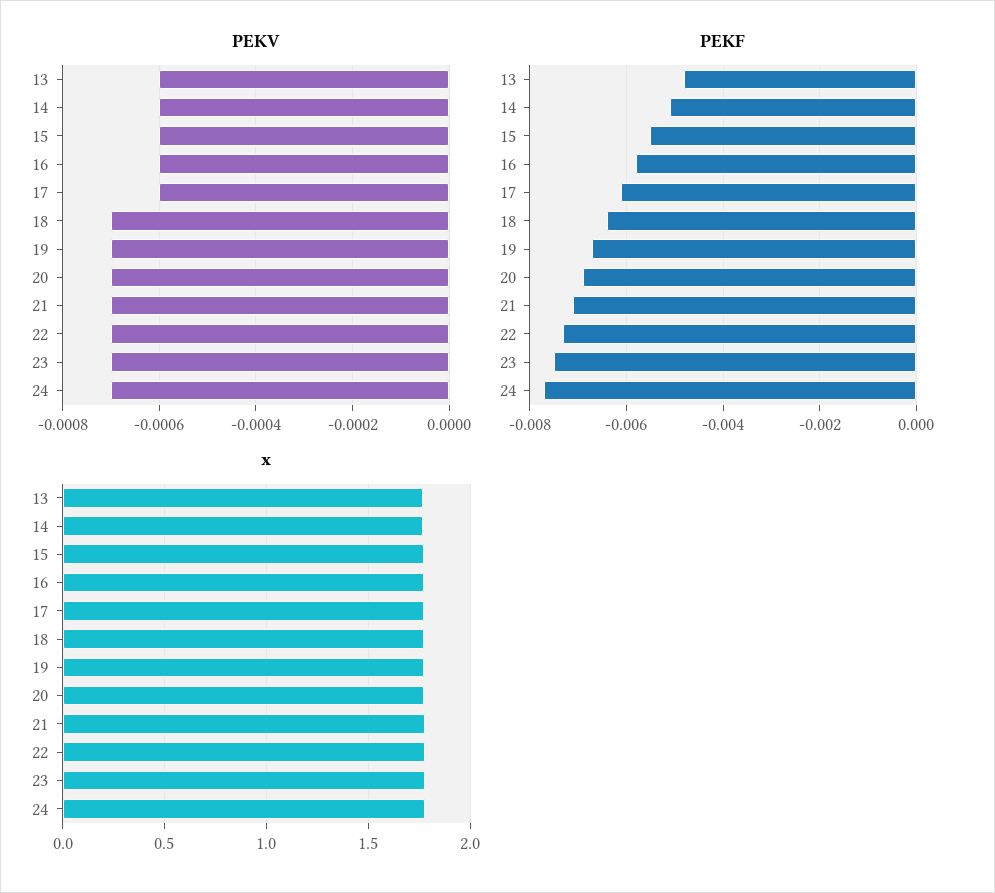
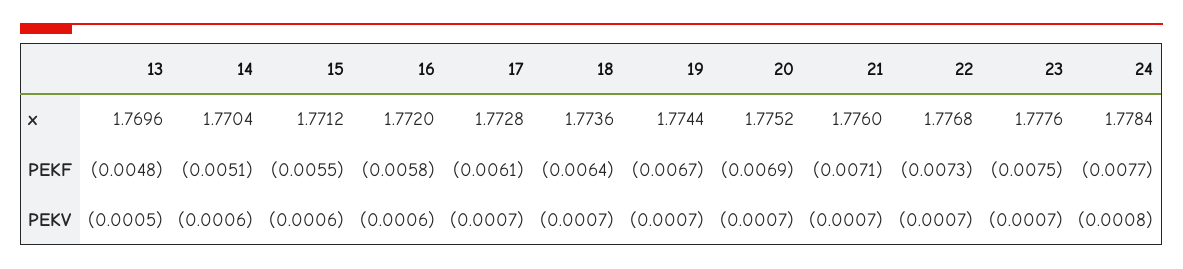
  {
    "PEKV": {
-     "13": -0.0006,
+     "13": -0.0005,
      "14": -0.0006,
      "15": -0.0006,
      "16": -0.0006,
-     "17": -0.0006,
+     "17": -0.0007,
      "18": -0.0007,
      "19": -0.0007,
      "20": -0.0007,
      "21": -0.0007,
      "22": -0.0007,
      "23": -0.0007,
-     "24": -0.0007
+     "24": -0.0008
    },
    "PEKF": {
      "13": -0.0048,
      "14": -0.0051,
      "15": -0.0055,
      "16": -0.0058,
      "17": -0.0061,
      "18": -0.0064,
      "19": -0.0067,
      "20": -0.0069,
      "21": -0.0071,
      "22": -0.0073,
      "23": -0.0075,
      "24": -0.0077
    },
    "x": {
      "13": 1.7696,
      "14": 1.7704,
      "15": 1.7712,
      "16": 1.772,
      "17": 1.7728,
      "18": 1.7736,
      "19": 1.7744,
      "20": 1.7752,
      "21": 1.776,
      "22": 1.7768,
      "23": 1.7776,
      "24": 1.7784
    }
  }

